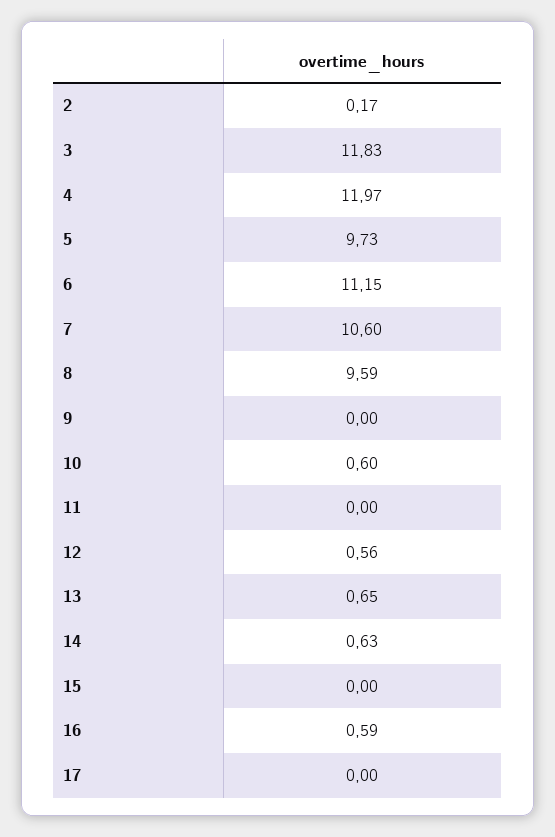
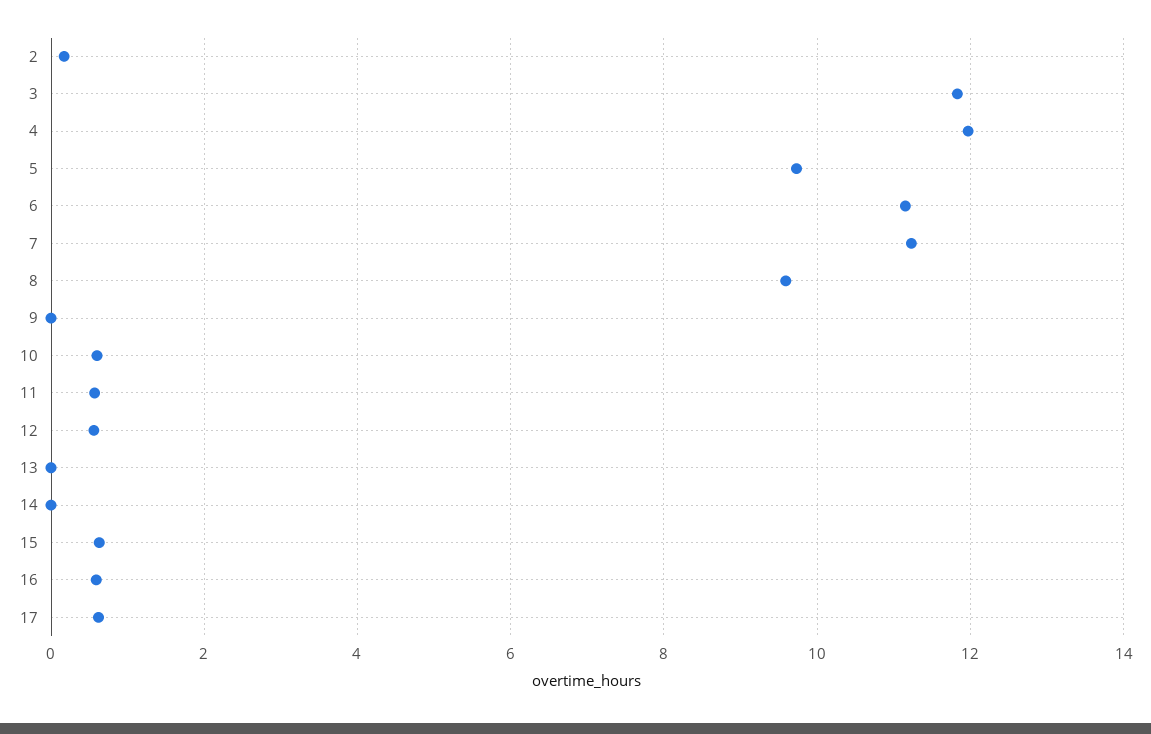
  {
    "2": 0.17,
    "3": 11.83,
    "4": 11.97,
    "5": 9.73,
    "6": 11.15,
-   "7": 10.6,
+   "7": 11.2,
    "8": 9.59,
    "9": 0,
    "10": 0.6,
-   "11": 0,
+   "11": 0.6,
    "12": 0.56,
-   "13": 0.65,
+   "13": 0,
-   "14": 0.63,
+   "14": 0,
-   "15": 0,
+   "15": 0.6,
    "16": 0.59,
-   "17": 0
+   "17": 0.6
  }

